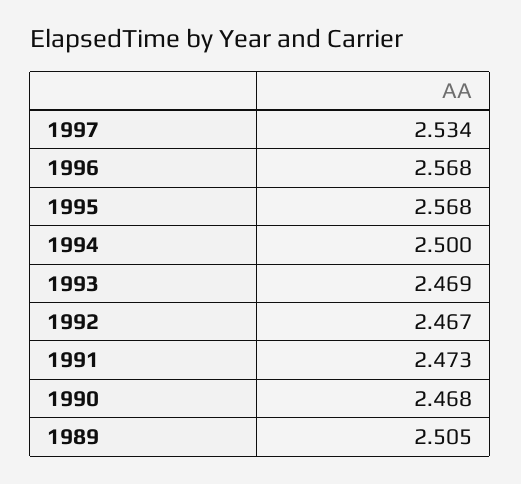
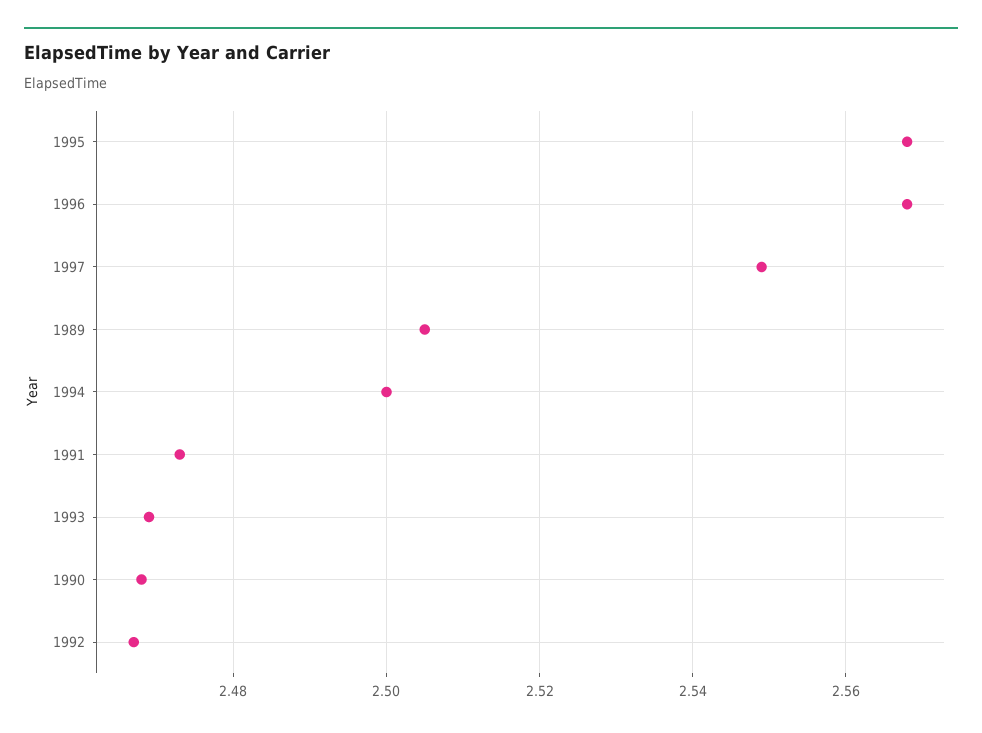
  {
-   "1997": 2.534,
+   "1997": 2.55,
    "1996": 2.568,
    "1995": 2.568,
    "1994": 2.5,
    "1993": 2.469,
    "1992": 2.467,
    "1991": 2.473,
    "1990": 2.468,
    "1989": 2.505
  }

